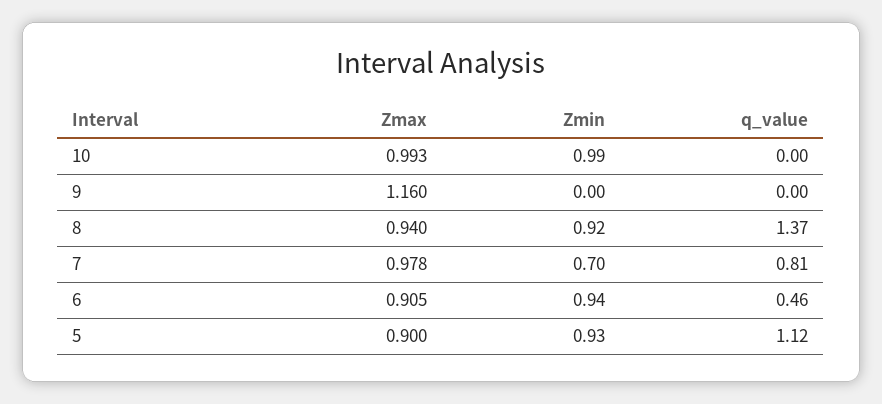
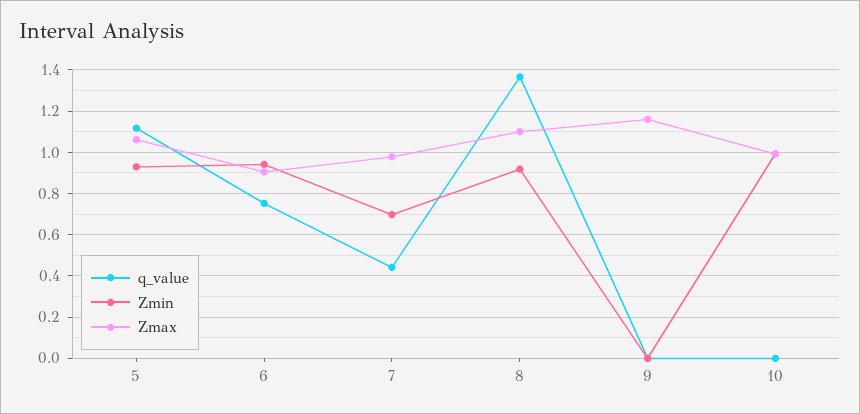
  {
    "Zmax": {
      "10": 0.993,
      "9": 1.16,
-     "8": 0.94,
+     "8": 1.1,
      "7": 0.978,
      "6": 0.905,
-     "5": 0.9
+     "5": 1.05
    },
    "Zmin": {
      "10": 0.99,
      "9": 0,
      "8": 0.92,
      "7": 0.7,
      "6": 0.94,
      "5": 0.93
    },
    "q_value": {
      "10": 0,
      "9": 0,
      "8": 1.37,
-     "7": 0.81,
+     "7": 0.45,
-     "6": 0.46,
+     "6": 0.75,
      "5": 1.12
    }
  }

